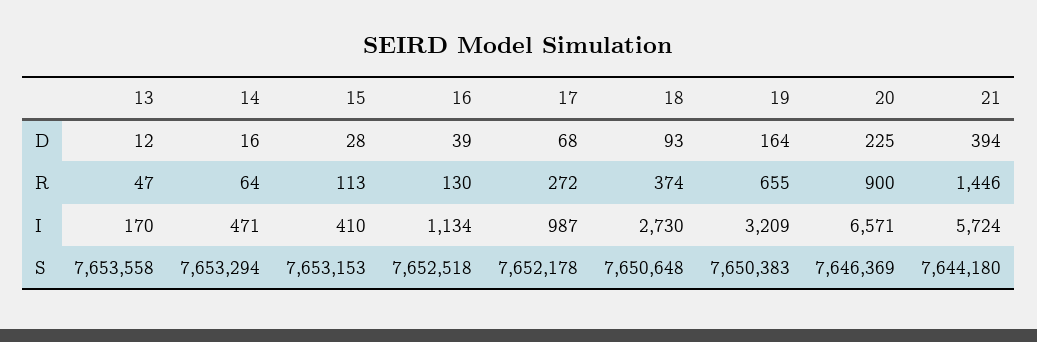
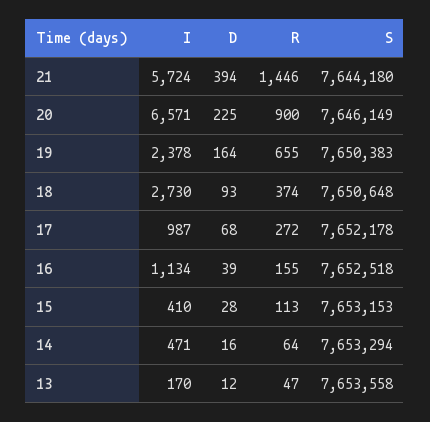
  {
    "13": {
      "D": 12,
      "R": 47,
      "I": 170,
      "S": 7653558
    },
    "14": {
      "D": 16,
      "R": 64,
      "I": 471,
      "S": 7653294
    },
    "15": {
      "D": 28,
      "R": 113,
      "I": 410,
      "S": 7653153
    },
    "16": {
      "D": 39,
-     "R": 130,
+     "R": 155,
      "I": 1134,
      "S": 7652518
    },
    "17": {
      "D": 68,
      "R": 272,
      "I": 987,
      "S": 7652178
    },
    "18": {
      "D": 93,
      "R": 374,
      "I": 2730,
      "S": 7650648
    },
    "19": {
      "D": 164,
      "R": 655,
-     "I": 3209,
+     "I": 2378,
      "S": 7650383
    },
    "20": {
      "D": 225,
      "R": 900,
      "I": 6571,
-     "S": 7646369
+     "S": 7646149
    },
    "21": {
      "D": 394,
      "R": 1446,
      "I": 5724,
      "S": 7644180
    }
  }

